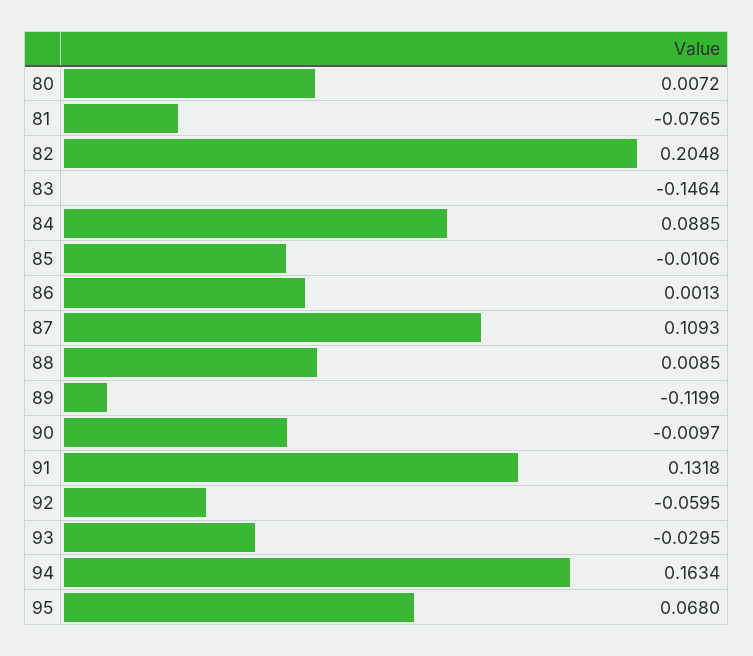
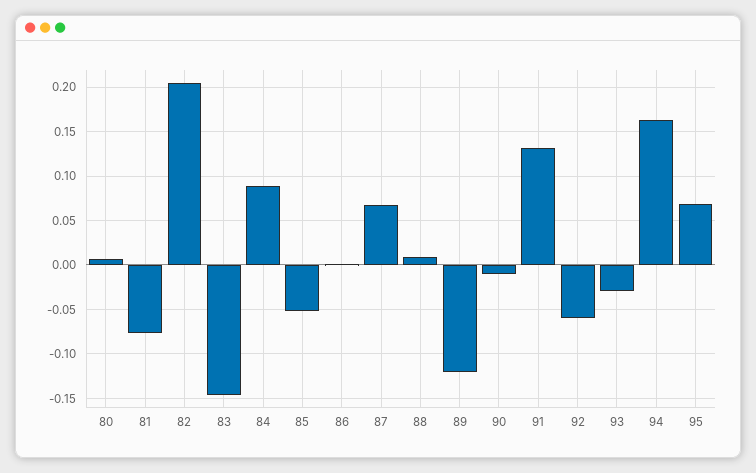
  {
    "80": 0.0072,
    "81": -0.0765,
    "82": 0.2048,
    "83": -0.1464,
    "84": 0.0885,
-   "85": -0.0106,
+   "85": -0.05,
    "86": 0.0013,
-   "87": 0.1093,
+   "87": 0.07,
    "88": 0.0085,
    "89": -0.1199,
    "90": -0.0097,
    "91": 0.1318,
    "92": -0.0595,
    "93": -0.0295,
    "94": 0.1634,
    "95": 0.068
  }

